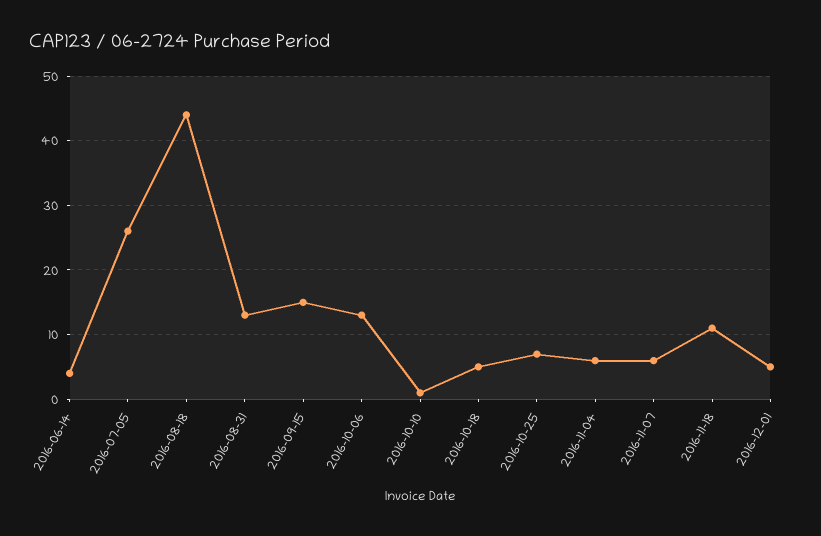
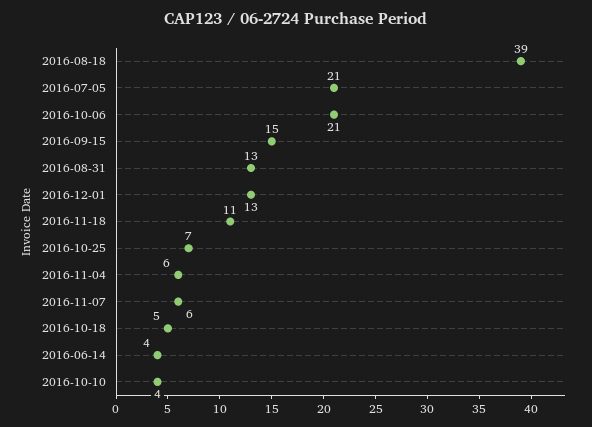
  {
    "2016-06-14": 4,
-   "2016-07-05": 26,
+   "2016-07-05": 21,
-   "2016-08-18": 44,
+   "2016-08-18": 39,
    "2016-08-31": 13,
    "2016-09-15": 15,
-   "2016-10-06": 13,
+   "2016-10-06": 21,
-   "2016-10-10": 1,
+   "2016-10-10": 4,
    "2016-10-18": 5,
    "2016-10-25": 7,
    "2016-11-04": 6,
    "2016-11-07": 6,
    "2016-11-18": 11,
-   "2016-12-01": 5
+   "2016-12-01": 13
  }

